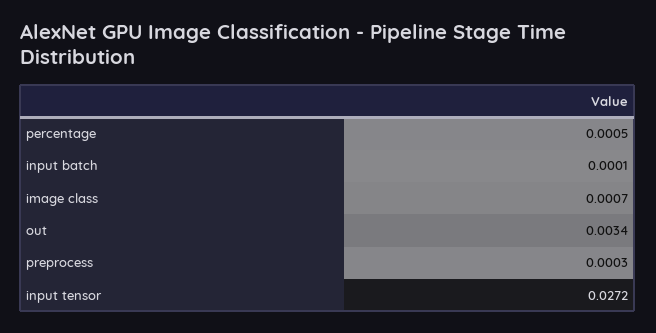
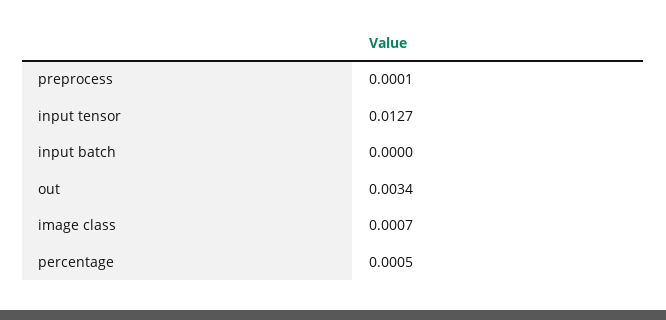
  {
    "percentage": 0.0005,
-   "input batch": 0.0001,
+   "input batch": 0,
    "image class": 0.0007,
    "out": 0.0034,
-   "preprocess": 0.0003,
+   "preprocess": 0.0001,
-   "input tensor": 0.0272
+   "input tensor": 0.0127
  }

